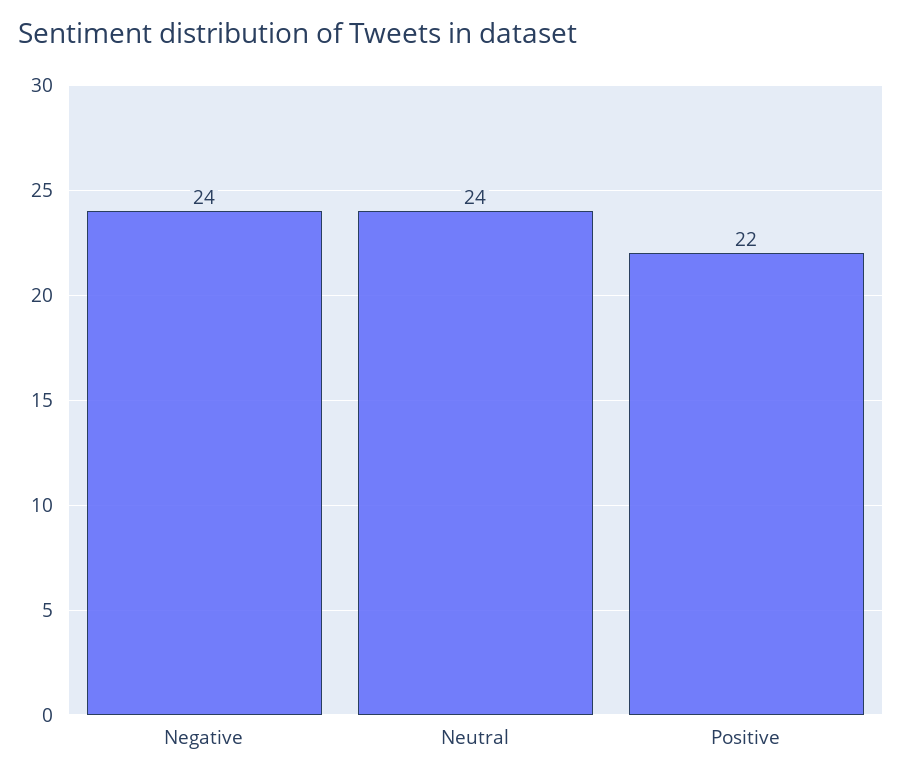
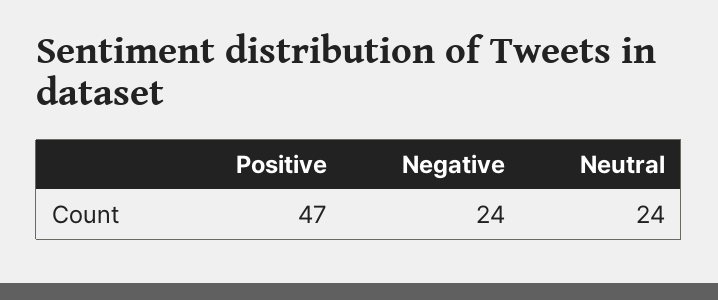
  {
    "Negative": 24,
    "Neutral": 24,
-   "Positive": 22
+   "Positive": 47
  }

